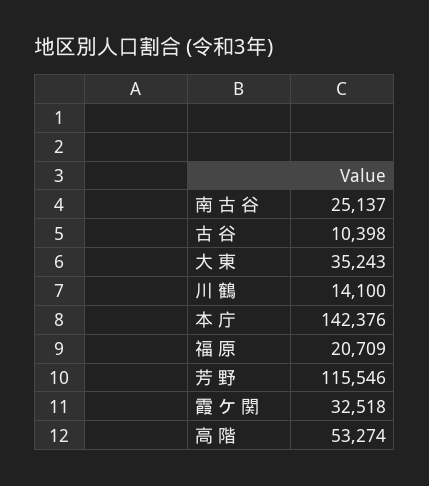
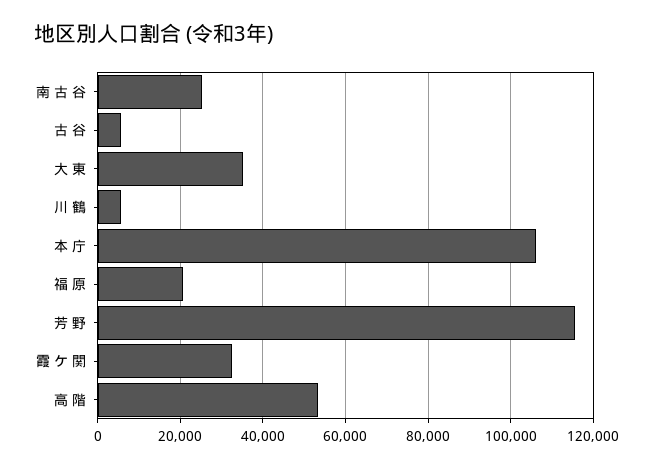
  {
    "南 古 谷": 25137,
-   "古 谷": 10398,
+   "古 谷": 6000,
    "大 東": 35243,
-   "川 鶴": 14100,
+   "川 鶴": 6000,
-   "本 庁": 142376,
+   "本 庁": 106000,
    "福 原": 20709,
    "芳 野": 115546,
    "霞 ケ 関": 32518,
    "高 階": 53274
  }

